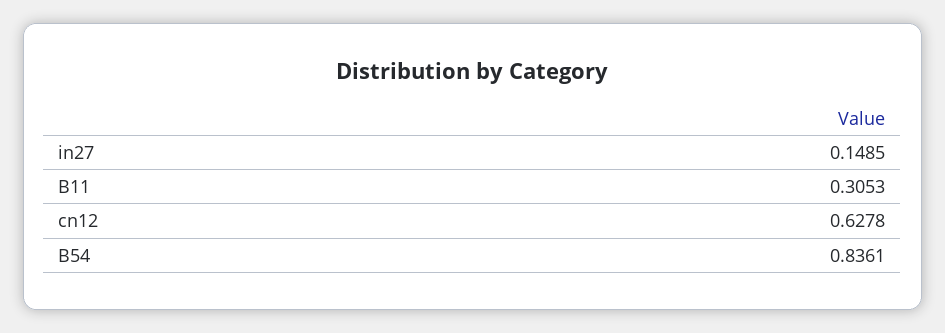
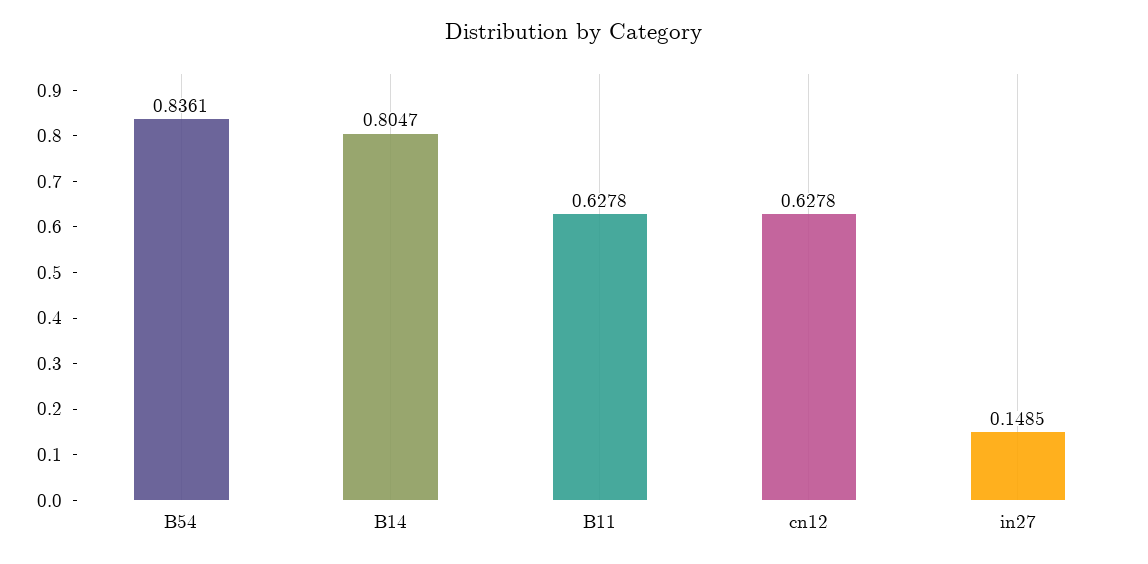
  {
    "in27": 0.1485,
-   "B11": 0.3053,
+   "B11": 0.6278,
    "cn12": 0.6278,
-   "B54": 0.8361
+   "B54": 0.8361,
+   "B14": 0.8047
  }

